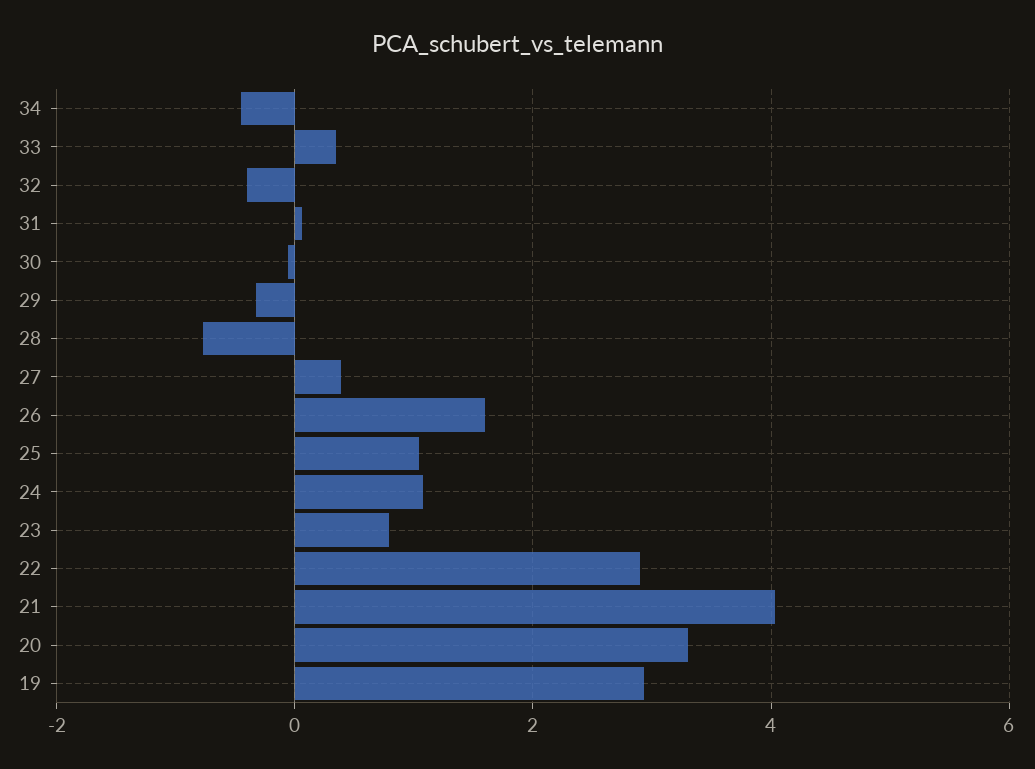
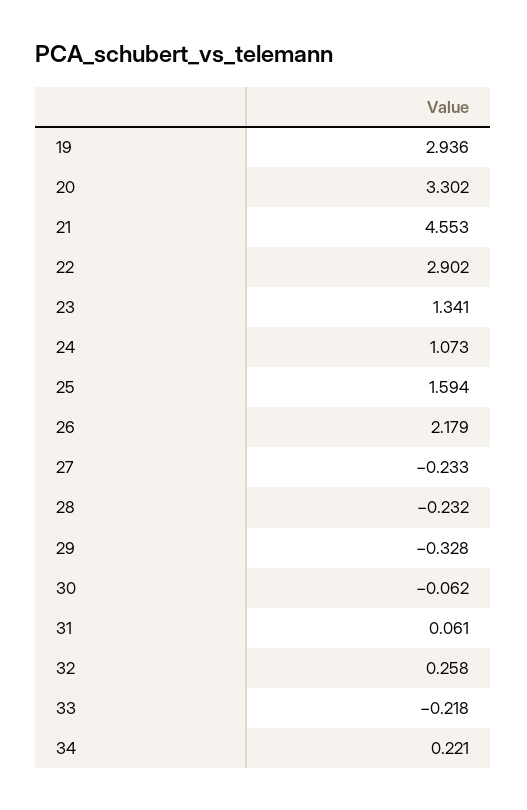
  {
-   "34": -0.4,
+   "34": 0.221,
-   "33": 0.4,
+   "33": -0.218,
-   "32": -0.4,
+   "32": 0.258,
    "31": 0.061,
    "30": -0.062,
    "29": -0.328,
-   "28": -0.8,
+   "28": -0.232,
-   "27": 0.4,
+   "27": -0.233,
-   "26": 1.6,
+   "26": 2.179,
-   "25": 1,
+   "25": 1.594,
    "24": 1.073,
-   "23": 0.8,
+   "23": 1.341,
    "22": 2.902,
-   "21": 4,
+   "21": 4.553,
    "20": 3.302,
    "19": 2.936
  }

